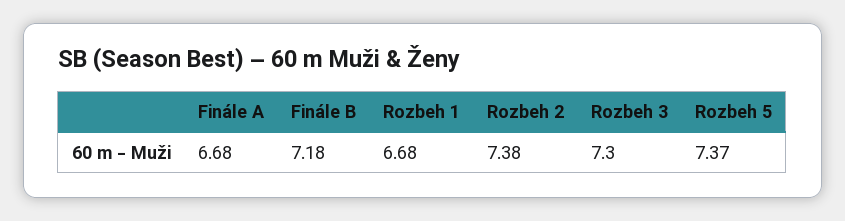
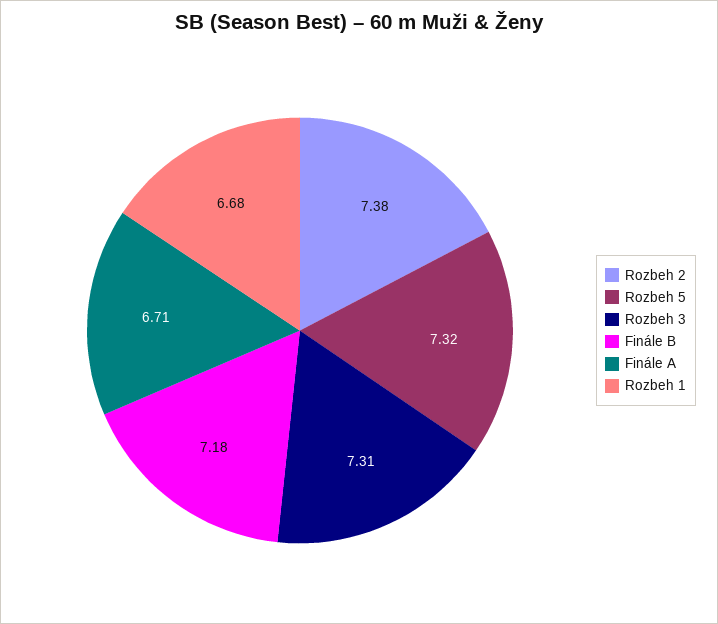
  {
-   "Finále A": 6.68,
+   "Finále A": 6.71,
    "Finále B": 7.18,
    "Rozbeh 1": 6.68,
    "Rozbeh 2": 7.38,
-   "Rozbeh 3": 7.3,
+   "Rozbeh 3": 7.31,
-   "Rozbeh 5": 7.37
+   "Rozbeh 5": 7.32
  }

